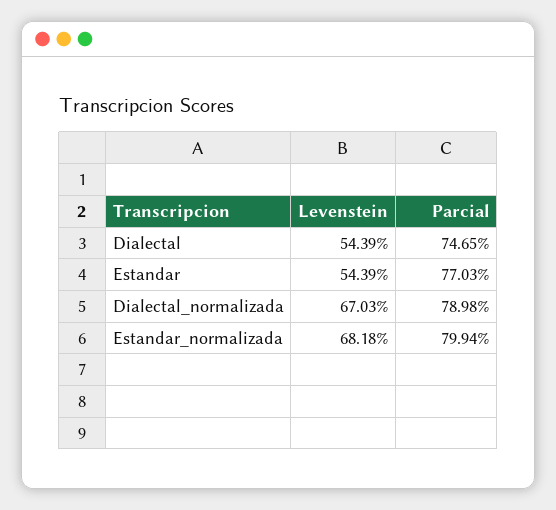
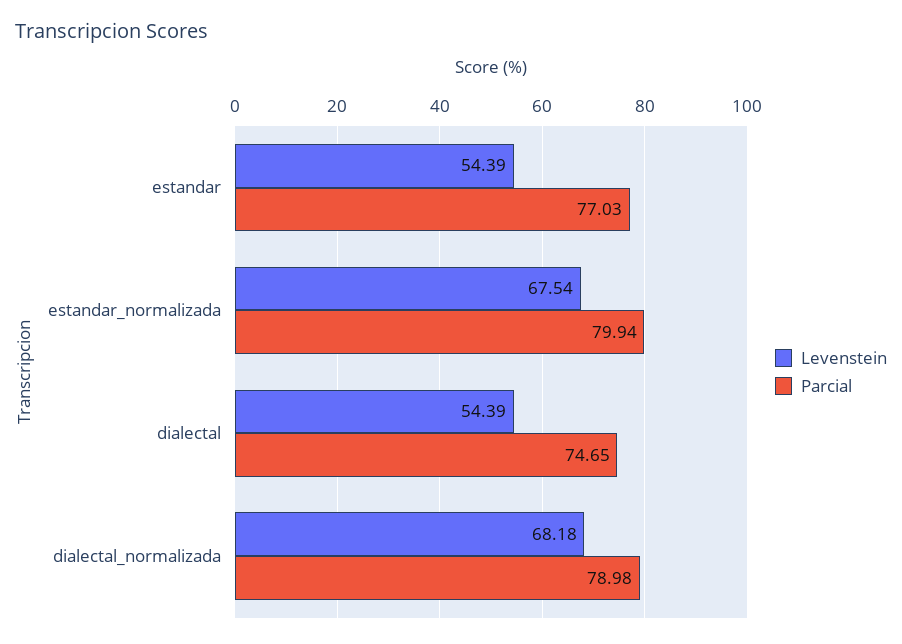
  {
    "Levenstein": {
      "Dialectal": 54.39,
      "Estandar": 54.39,
-     "Dialectal_normalizada": 67.03,
+     "Dialectal_normalizada": 68.18,
-     "Estandar_normalizada": 68.18
+     "Estandar_normalizada": 67.54
    },
    "Parcial": {
      "Dialectal": 74.65,
      "Estandar": 77.03,
      "Dialectal_normalizada": 78.98,
      "Estandar_normalizada": 79.94
    }
  }

